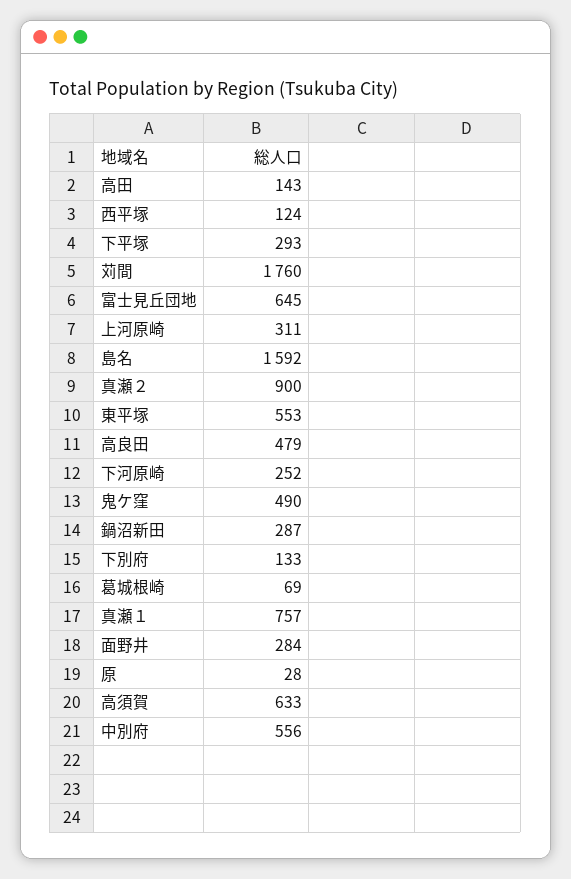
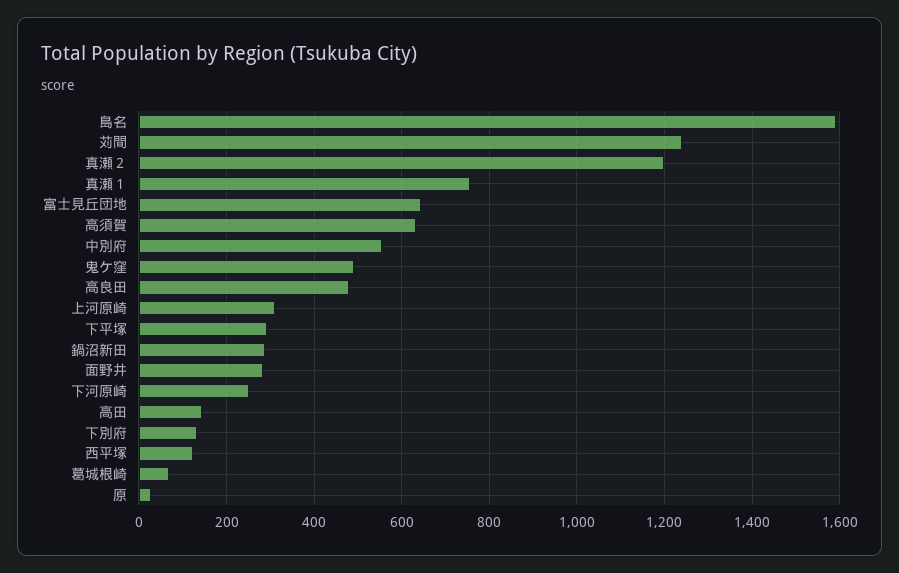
  {
    "高田": 143,
    "西平塚": 124,
    "下平塚": 293,
-   "苅間": 1760,
+   "苅間": 1240,
    "富士見丘団地": 645,
    "上河原崎": 311,
    "島名": 1592,
-   "真瀬２": 900,
+   "真瀬２": 1200,
-   "東平塚": 553,
    "高良田": 479,
    "下河原崎": 252,
    "鬼ケ窪": 490,
    "鍋沼新田": 287,
    "下別府": 133,
    "葛城根崎": 69,
    "真瀬１": 757,
    "面野井": 284,
    "原": 28,
    "高須賀": 633,
    "中別府": 556
  }

